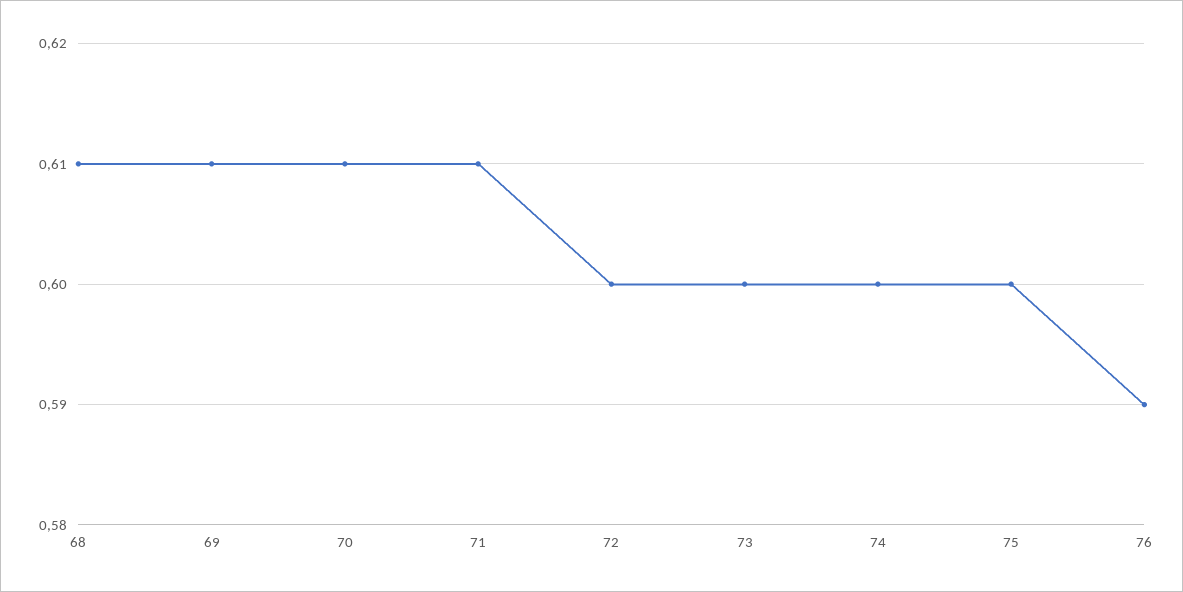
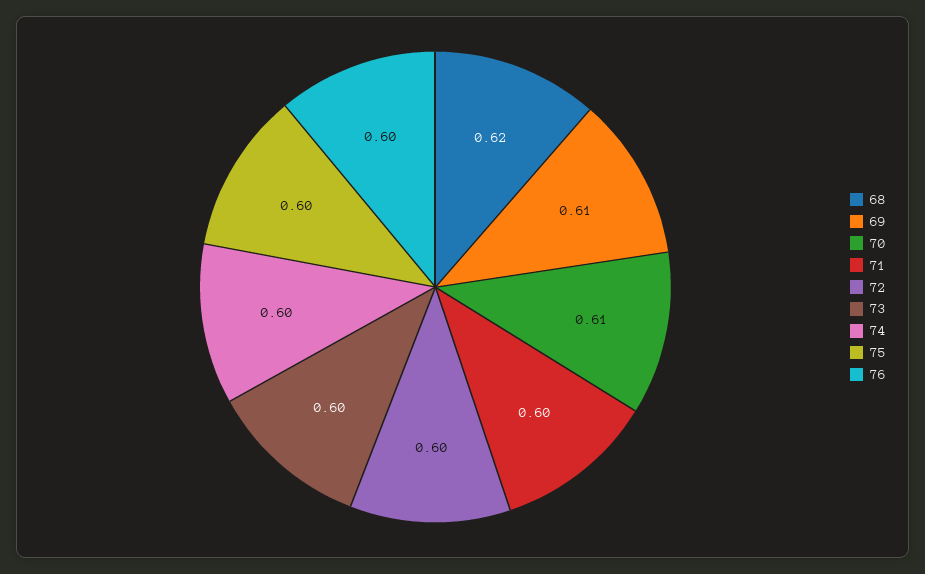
  {
-   "68": 0.61,
+   "68": 0.62,
    "69": 0.61,
    "70": 0.61,
-   "71": 0.61,
+   "71": 0.6,
    "72": 0.6,
    "73": 0.6,
    "74": 0.6,
    "75": 0.6,
-   "76": 0.59
+   "76": 0.6
  }

